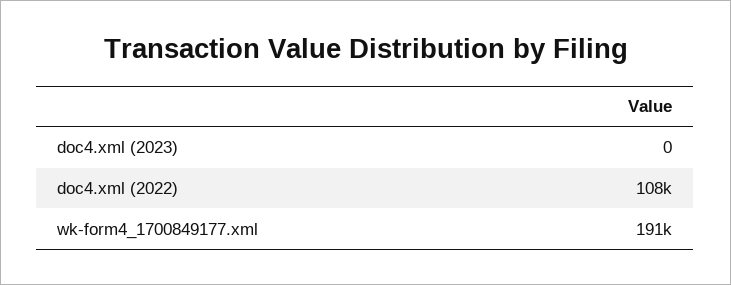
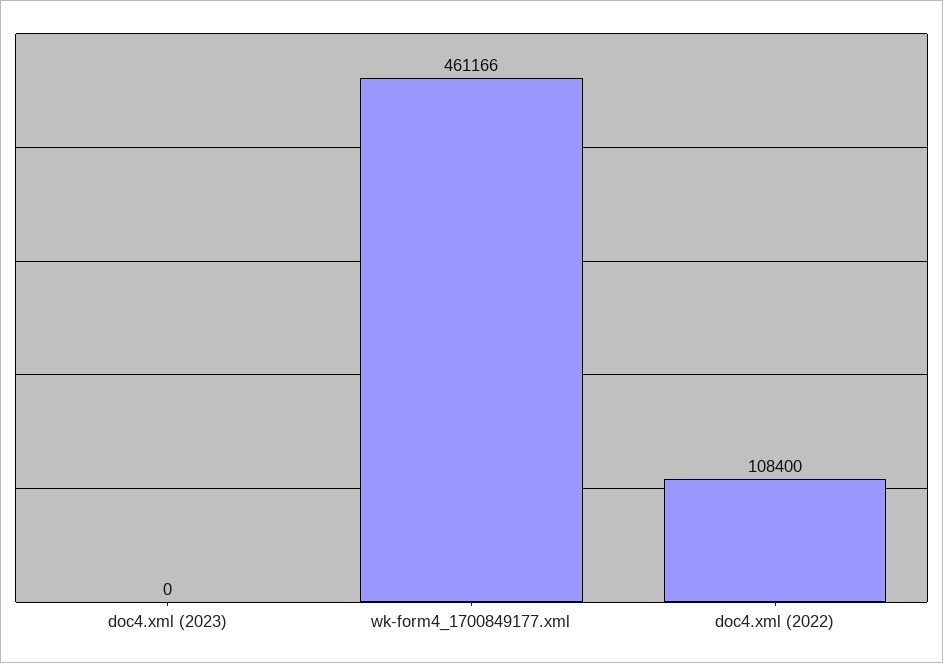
  {
    "doc4.xml (2023)": 0,
    "doc4.xml (2022)": 108400,
-   "wk-form4_1700849177.xml": 191000
+   "wk-form4_1700849177.xml": 461166
  }

